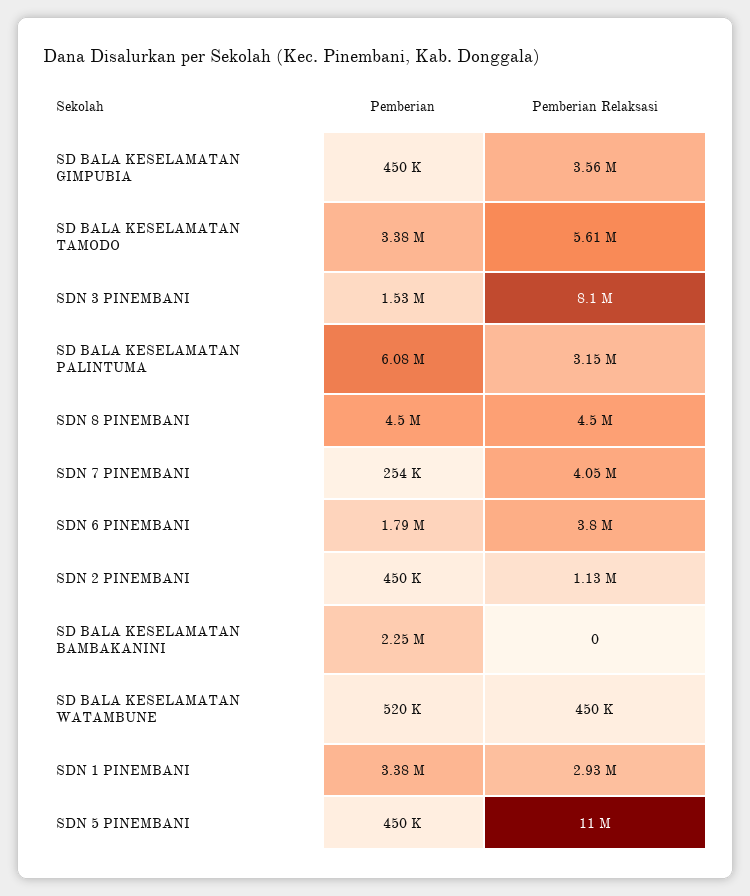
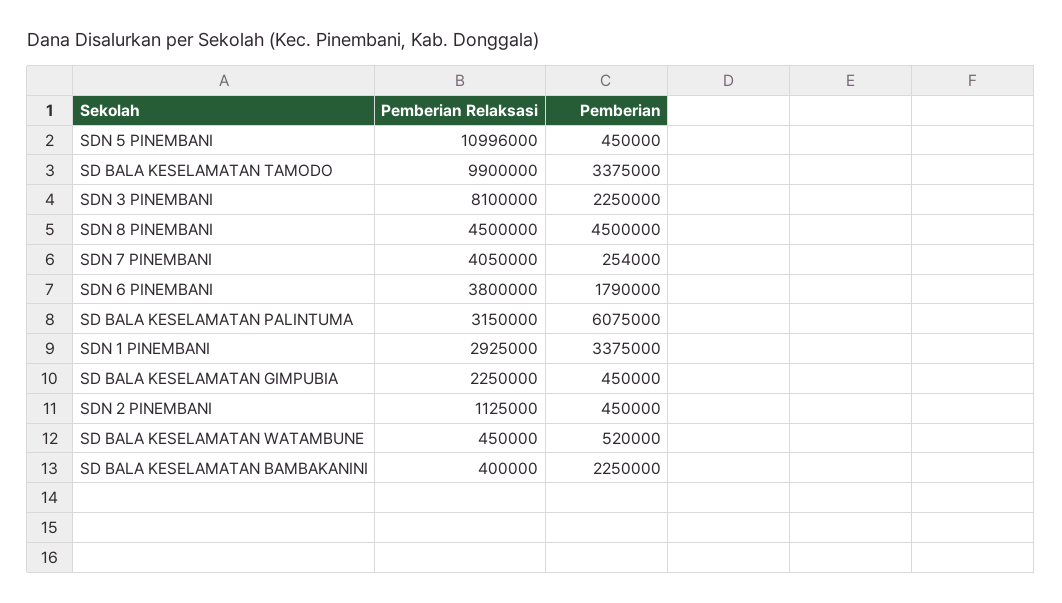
  {
    "Pemberian": {
      "SD BALA KESELAMATAN GIMPUBIA": 450000,
      "SD BALA KESELAMATAN TAMODO": 3375000,
-     "SDN 3 PINEMBANI": 1530000,
+     "SDN 3 PINEMBANI": 2250000,
      "SD BALA KESELAMATAN PALINTUMA": 6075000,
      "SDN 8 PINEMBANI": 4500000,
      "SDN 7 PINEMBANI": 254000,
      "SDN 6 PINEMBANI": 1790000,
      "SDN 2 PINEMBANI": 450000,
      "SD BALA KESELAMATAN BAMBAKANINI": 2250000,
      "SD BALA KESELAMATAN WATAMBUNE": 520000,
      "SDN 1 PINEMBANI": 3375000,
      "SDN 5 PINEMBANI": 450000
    },
    "Pemberian Relaksasi": {
-     "SD BALA KESELAMATAN GIMPUBIA": 3560000,
+     "SD BALA KESELAMATAN GIMPUBIA": 2250000,
-     "SD BALA KESELAMATAN TAMODO": 5610000,
+     "SD BALA KESELAMATAN TAMODO": 9900000,
      "SDN 3 PINEMBANI": 8100000,
      "SD BALA KESELAMATAN PALINTUMA": 3150000,
      "SDN 8 PINEMBANI": 4500000,
      "SDN 7 PINEMBANI": 4050000,
      "SDN 6 PINEMBANI": 3800000,
      "SDN 2 PINEMBANI": 1125000,
-     "SD BALA KESELAMATAN BAMBAKANINI": 0,
+     "SD BALA KESELAMATAN BAMBAKANINI": 400000,
      "SD BALA KESELAMATAN WATAMBUNE": 450000,
      "SDN 1 PINEMBANI": 2925000,
      "SDN 5 PINEMBANI": 10996000
    }
  }

